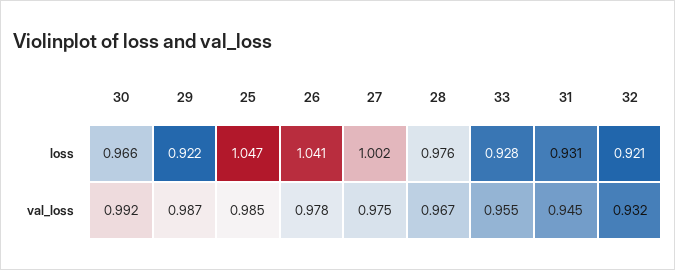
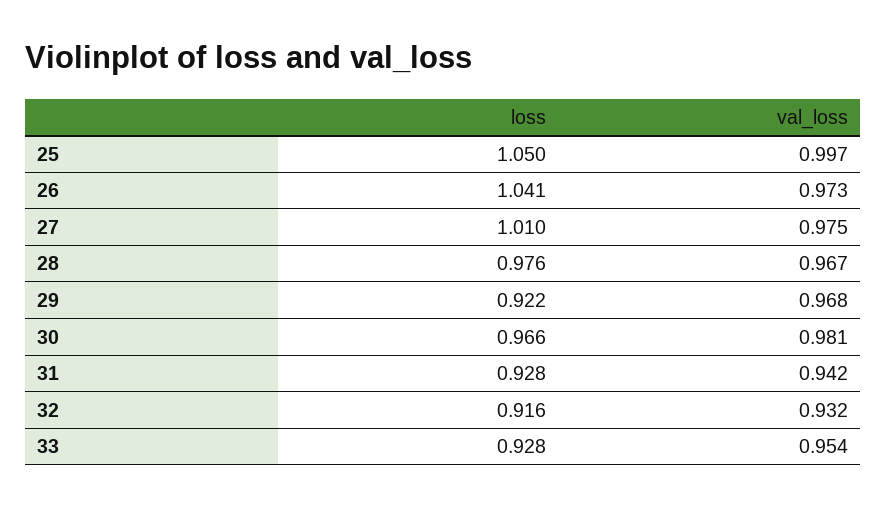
  {
    "30": {
      "loss": 0.966,
-     "val_loss": 0.992
+     "val_loss": 0.981
    },
    "29": {
      "loss": 0.922,
-     "val_loss": 0.987
+     "val_loss": 0.968
    },
    "25": {
-     "loss": 1.047,
+     "loss": 1.05,
-     "val_loss": 0.985
+     "val_loss": 0.997
    },
    "26": {
      "loss": 1.041,
-     "val_loss": 0.978
+     "val_loss": 0.973
    },
    "27": {
-     "loss": 1.002,
+     "loss": 1.01,
      "val_loss": 0.975
    },
    "28": {
      "loss": 0.976,
      "val_loss": 0.967
    },
    "33": {
      "loss": 0.928,
-     "val_loss": 0.955
+     "val_loss": 0.954
    },
    "31": {
-     "loss": 0.931,
+     "loss": 0.928,
-     "val_loss": 0.945
+     "val_loss": 0.942
    },
    "32": {
-     "loss": 0.921,
+     "loss": 0.916,
      "val_loss": 0.932
    }
  }

